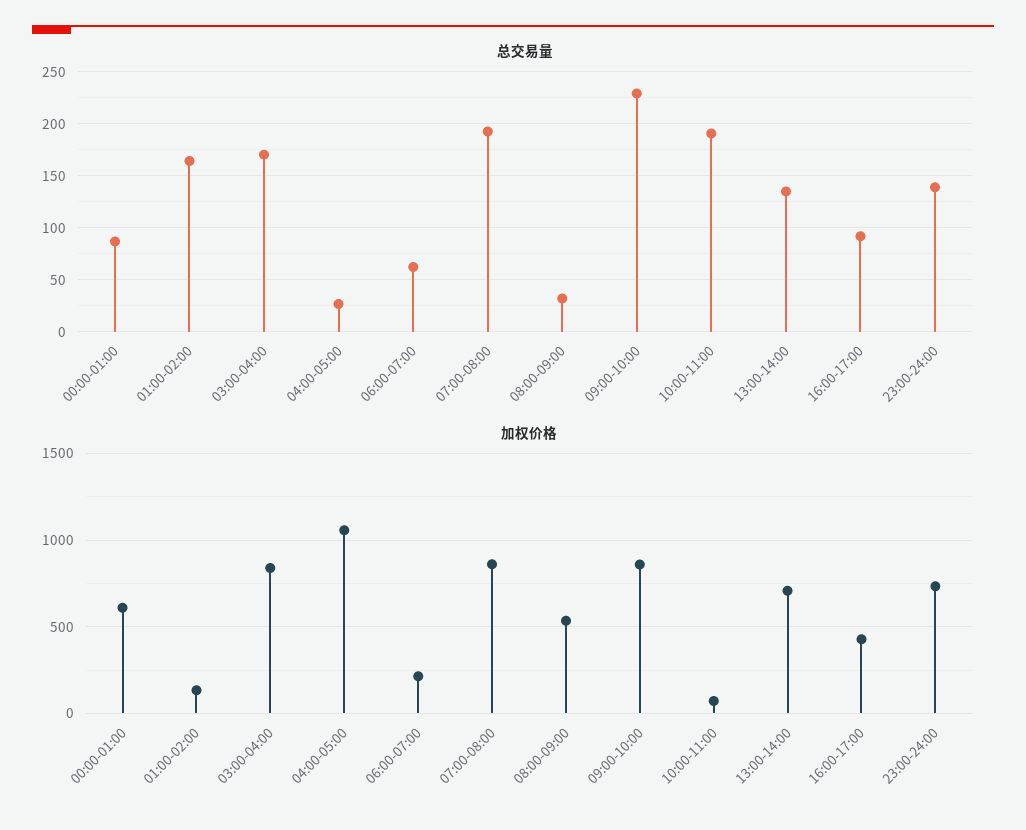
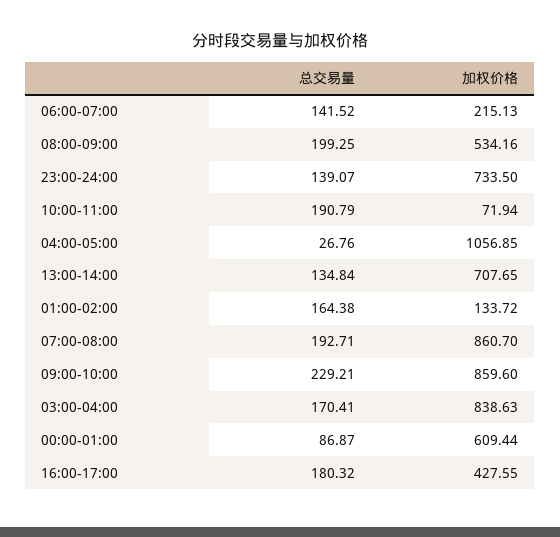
  {
    "总交易量": {
      "00:00-01:00": 86.87,
      "01:00-02:00": 164.38,
      "03:00-04:00": 170.41,
      "04:00-05:00": 26.76,
-     "06:00-07:00": 60,
+     "06:00-07:00": 141.52,
      "07:00-08:00": 192.71,
-     "08:00-09:00": 30,
+     "08:00-09:00": 199.25,
      "09:00-10:00": 229.21,
      "10:00-11:00": 190.79,
      "13:00-14:00": 134.84,
-     "16:00-17:00": 90,
+     "16:00-17:00": 180.32,
      "23:00-24:00": 139.07
    },
    "加权价格": {
      "00:00-01:00": 609.44,
      "01:00-02:00": 133.72,
      "03:00-04:00": 838.63,
      "04:00-05:00": 1056.85,
      "06:00-07:00": 215.13,
      "07:00-08:00": 860.7,
      "08:00-09:00": 534.16,
      "09:00-10:00": 859.6,
      "10:00-11:00": 71.94,
      "13:00-14:00": 707.65,
      "16:00-17:00": 427.55,
      "23:00-24:00": 733.5
    }
  }

